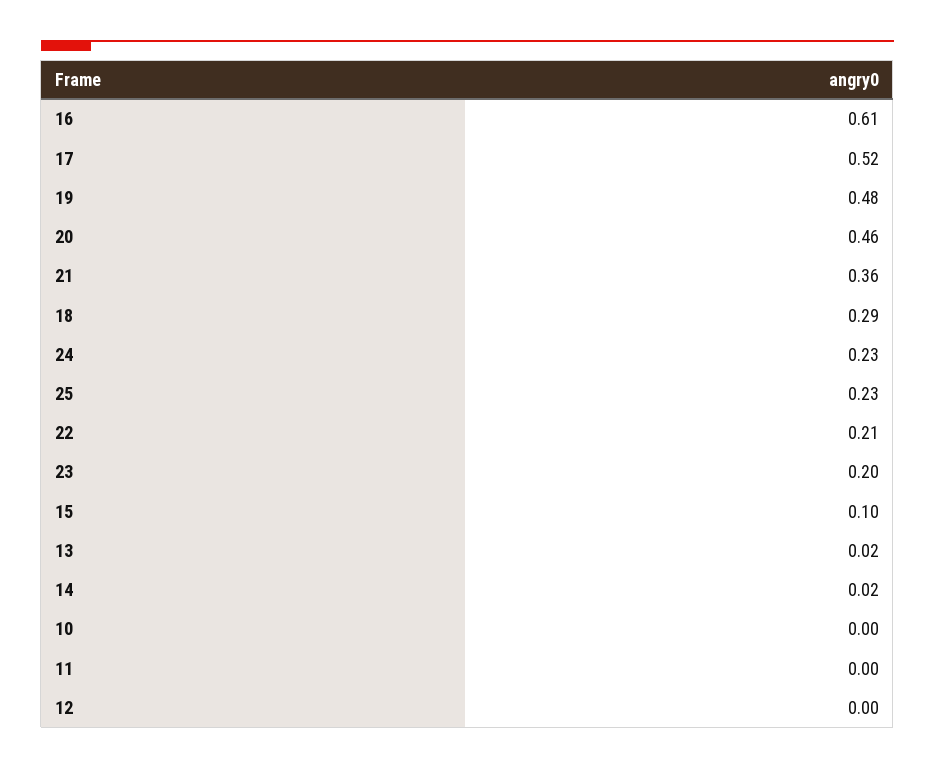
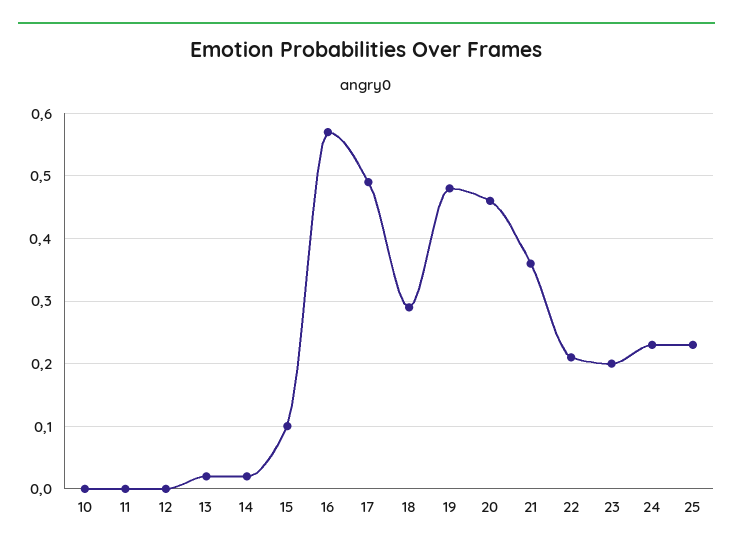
  {
-   "16": 0.61,
+   "16": 0.57,
-   "17": 0.52,
+   "17": 0.49,
    "19": 0.48,
    "20": 0.46,
    "21": 0.36,
    "18": 0.29,
    "24": 0.23,
    "25": 0.23,
    "22": 0.21,
    "23": 0.2,
    "15": 0.1,
    "13": 0.02,
    "14": 0.02,
    "10": 0,
    "11": 0,
    "12": 0
  }

